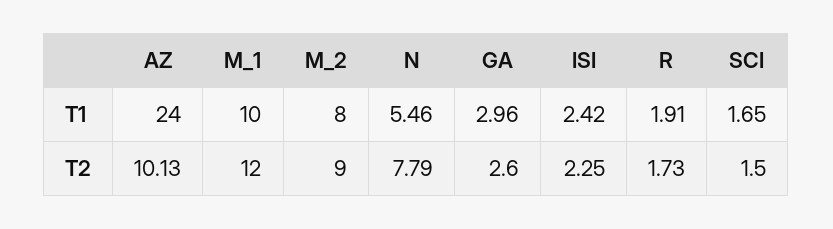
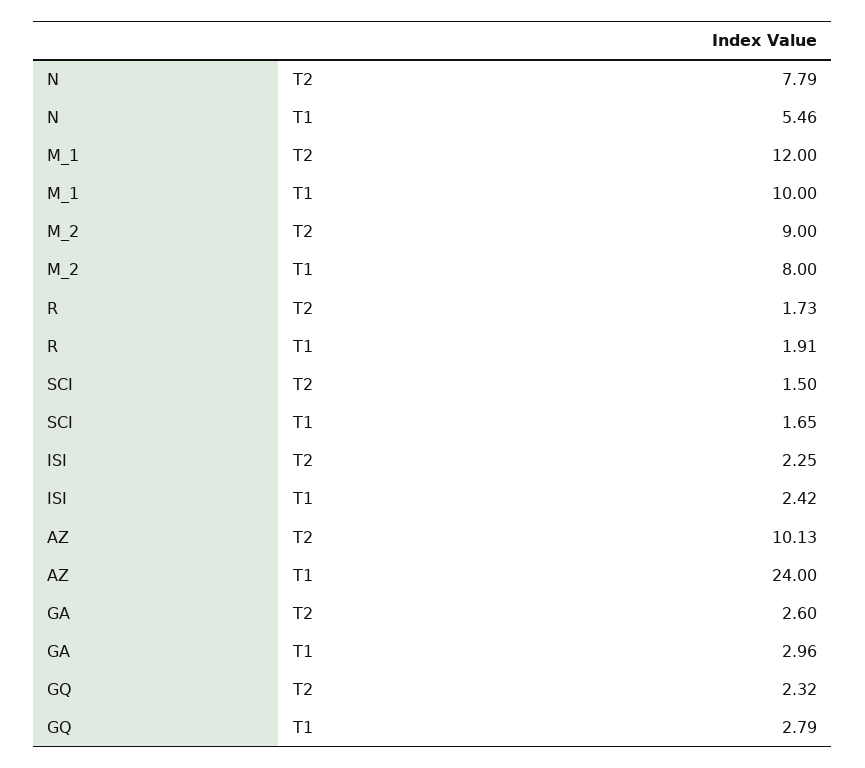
  {
    "AZ": {
      "T1": 24,
      "T2": 10.13
    },
    "M_1": {
      "T1": 10,
      "T2": 12
    },
    "M_2": {
      "T1": 8,
      "T2": 9
    },
    "N": {
      "T1": 5.46,
      "T2": 7.79
    },
    "GA": {
      "T1": 2.96,
      "T2": 2.6
    },
    "ISI": {
      "T1": 2.42,
      "T2": 2.25
    },
    "R": {
      "T1": 1.91,
      "T2": 1.73
    },
    "SCI": {
      "T1": 1.65,
      "T2": 1.5
-   }
+   },
+   "GQ": {
+     "T2": 2.32,
+     "T1": 2.79
+   }
  }

